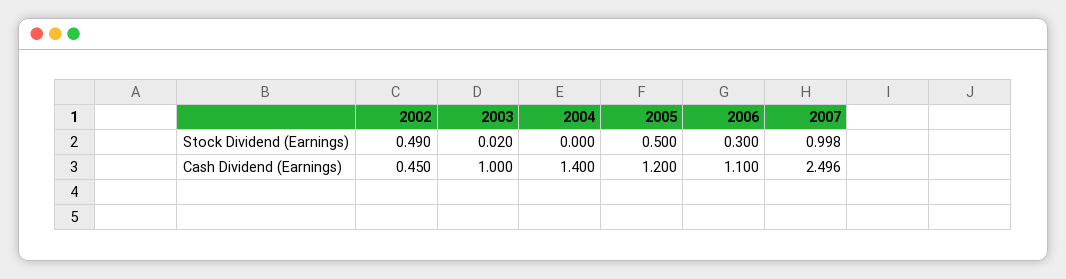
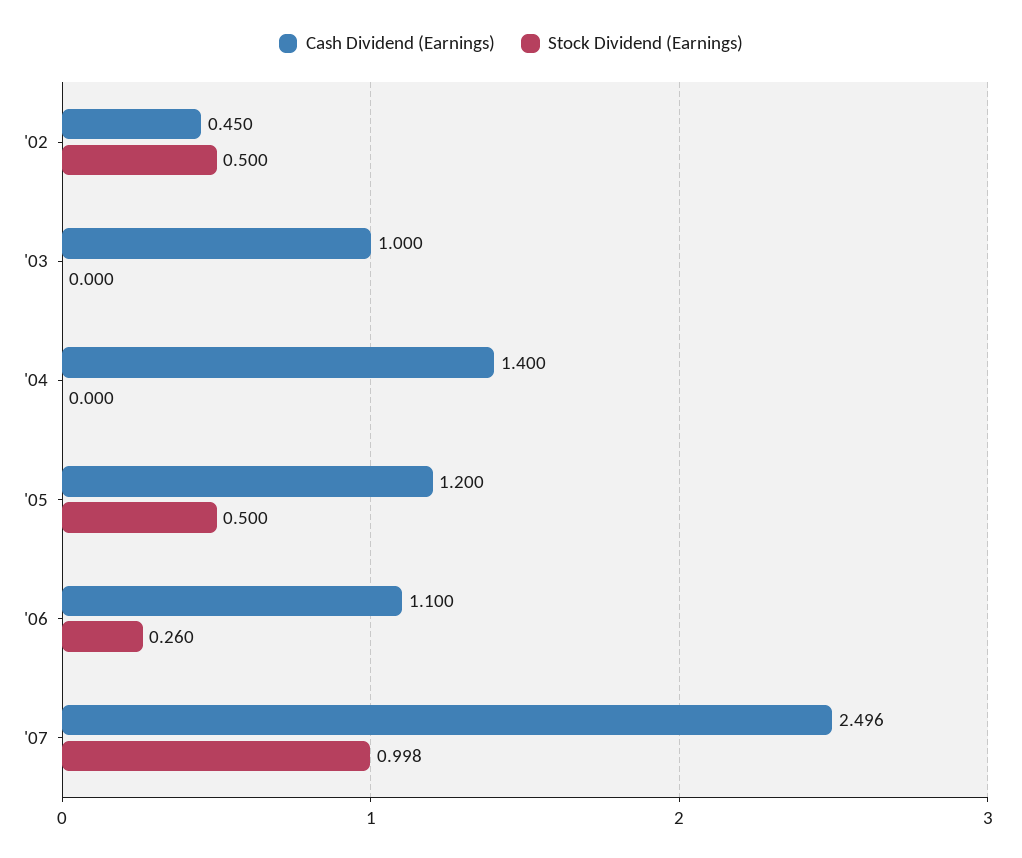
  {
    "Stock Dividend (Earnings)": {
-     "2002": 0.49,
+     "2002": 0.5,
-     "2003": 0.02,
+     "2003": 0,
      "2004": 0,
      "2005": 0.5,
-     "2006": 0.3,
+     "2006": 0.26,
      "2007": 0.998
    },
    "Cash Dividend (Earnings)": {
      "2002": 0.45,
      "2003": 1,
      "2004": 1.4,
      "2005": 1.2,
      "2006": 1.1,
      "2007": 2.496
    }
  }

